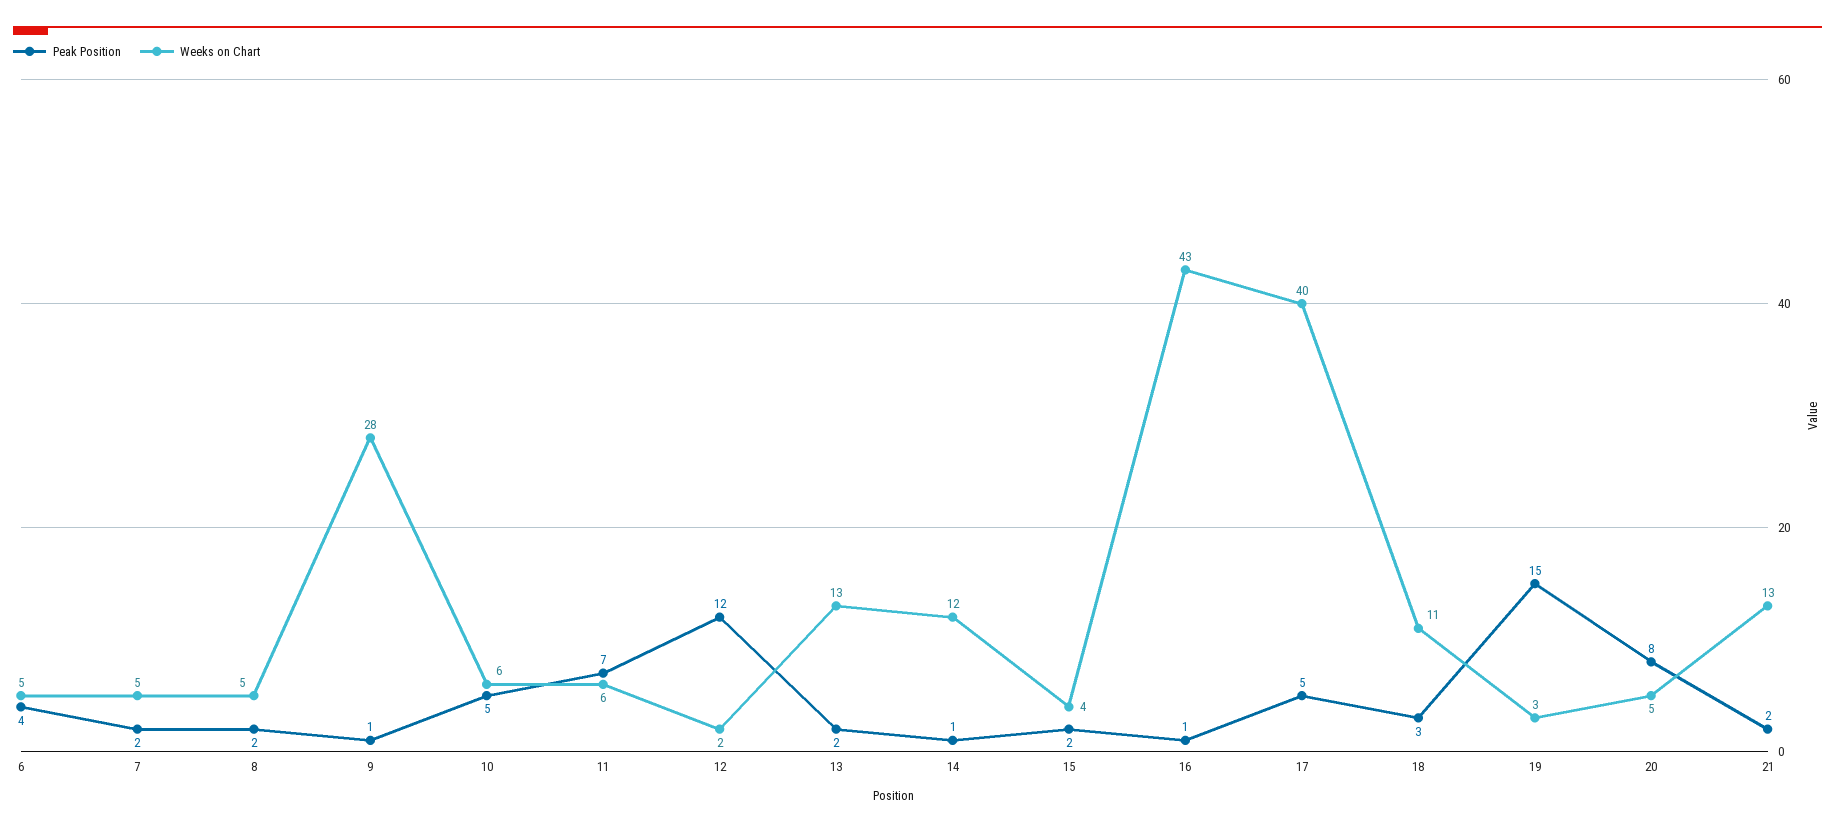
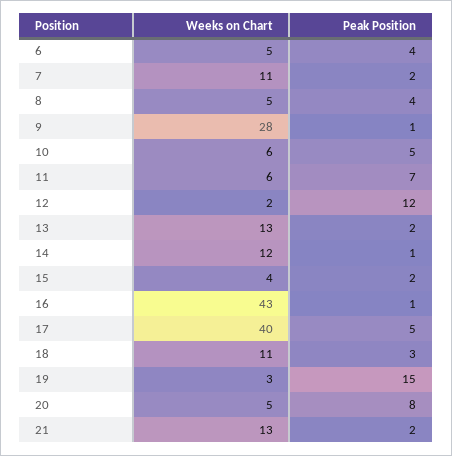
  {
    "Peak Position": {
      "6": 4,
      "7": 2,
-     "8": 2,
+     "8": 4,
      "9": 1,
      "10": 5,
      "11": 7,
      "12": 12,
      "13": 2,
      "14": 1,
      "15": 2,
      "16": 1,
      "17": 5,
      "18": 3,
      "19": 15,
      "20": 8,
      "21": 2
    },
    "Weeks on Chart": {
      "6": 5,
-     "7": 5,
+     "7": 11,
      "8": 5,
      "9": 28,
      "10": 6,
      "11": 6,
      "12": 2,
      "13": 13,
      "14": 12,
      "15": 4,
      "16": 43,
      "17": 40,
      "18": 11,
      "19": 3,
      "20": 5,
      "21": 13
    }
  }

